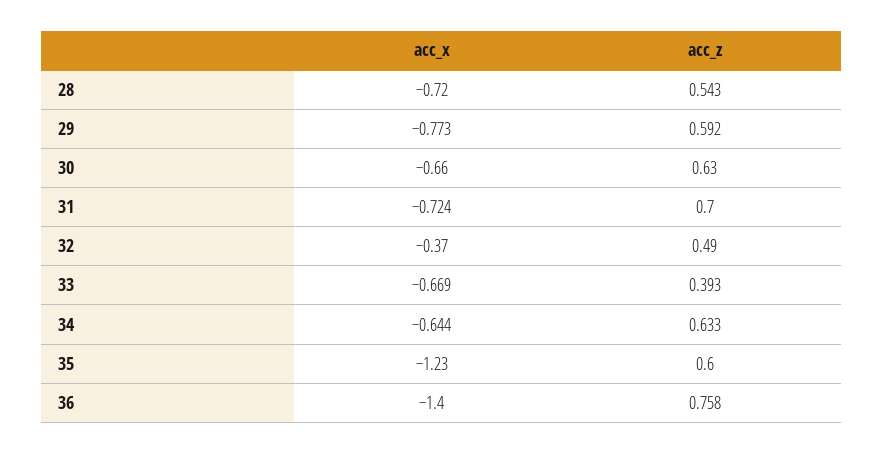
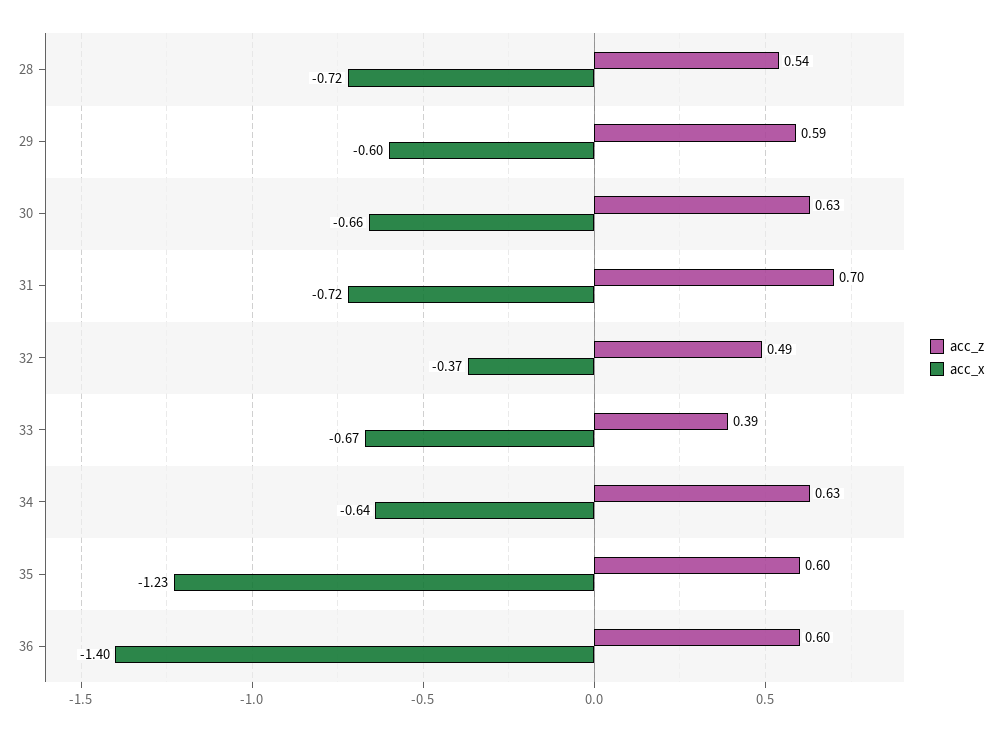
  {
    "acc_x": {
      "28": -0.72,
-     "29": -0.773,
+     "29": -0.6,
      "30": -0.66,
      "31": -0.724,
      "32": -0.37,
      "33": -0.669,
      "34": -0.644,
      "35": -1.23,
      "36": -1.4
    },
    "acc_z": {
      "28": 0.543,
      "29": 0.592,
      "30": 0.63,
      "31": 0.7,
      "32": 0.49,
      "33": 0.393,
      "34": 0.633,
      "35": 0.6,
-     "36": 0.758
+     "36": 0.6
    }
  }

